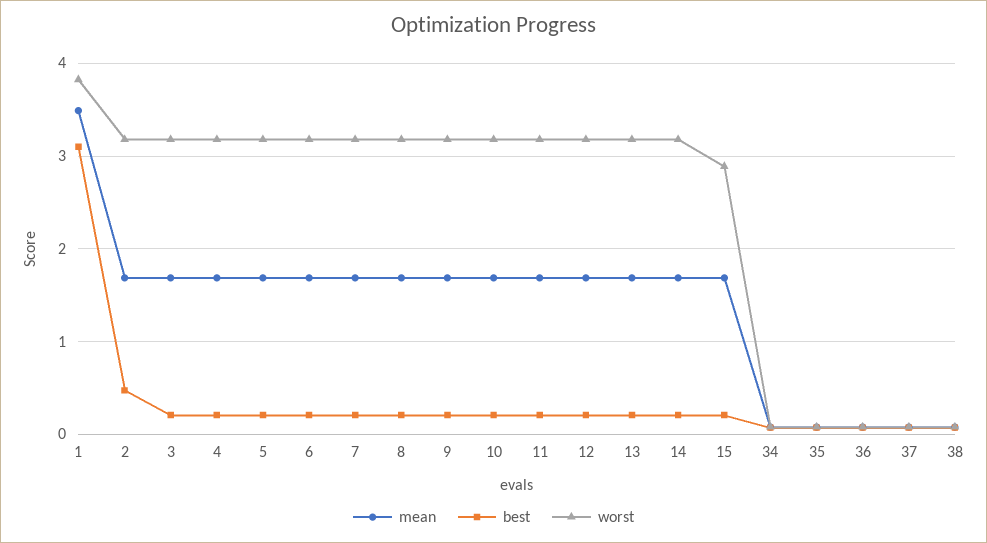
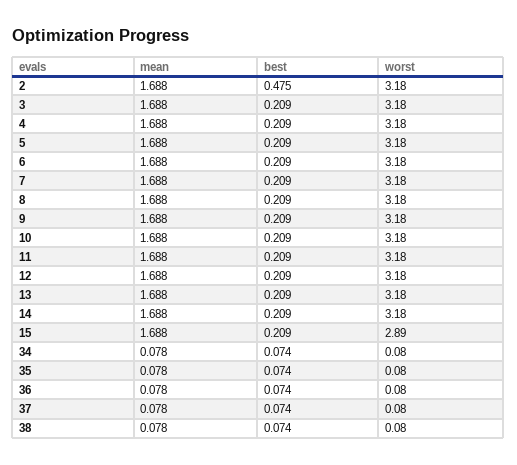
  {
    "mean": {
-     "1": 3.5,
      "2": 1.688,
      "3": 1.688,
      "4": 1.688,
      "5": 1.688,
      "6": 1.688,
      "7": 1.688,
      "8": 1.688,
      "9": 1.688,
      "10": 1.688,
      "11": 1.688,
      "12": 1.688,
      "13": 1.688,
      "14": 1.688,
      "15": 1.688,
      "34": 0.078,
      "35": 0.078,
      "36": 0.078,
      "37": 0.078,
      "38": 0.078
    },
    "best": {
-     "1": 3.1,
      "2": 0.475,
      "3": 0.209,
      "4": 0.209,
      "5": 0.209,
      "6": 0.209,
      "7": 0.209,
      "8": 0.209,
      "9": 0.209,
      "10": 0.209,
      "11": 0.209,
      "12": 0.209,
      "13": 0.209,
      "14": 0.209,
      "15": 0.209,
      "34": 0.074,
      "35": 0.074,
      "36": 0.074,
      "37": 0.074,
      "38": 0.074
    },
    "worst": {
-     "1": 3.8,
      "2": 3.18,
      "3": 3.18,
      "4": 3.18,
      "5": 3.18,
      "6": 3.18,
      "7": 3.18,
      "8": 3.18,
      "9": 3.18,
      "10": 3.18,
      "11": 3.18,
      "12": 3.18,
      "13": 3.18,
      "14": 3.18,
      "15": 2.89,
      "34": 0.08,
      "35": 0.08,
      "36": 0.08,
      "37": 0.08,
      "38": 0.08
    }
  }

